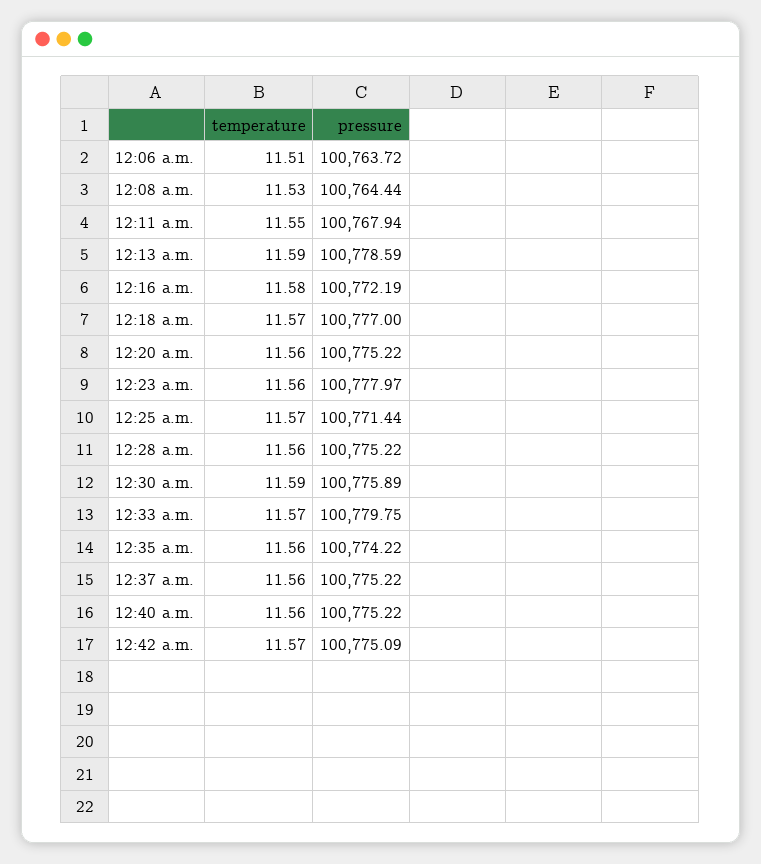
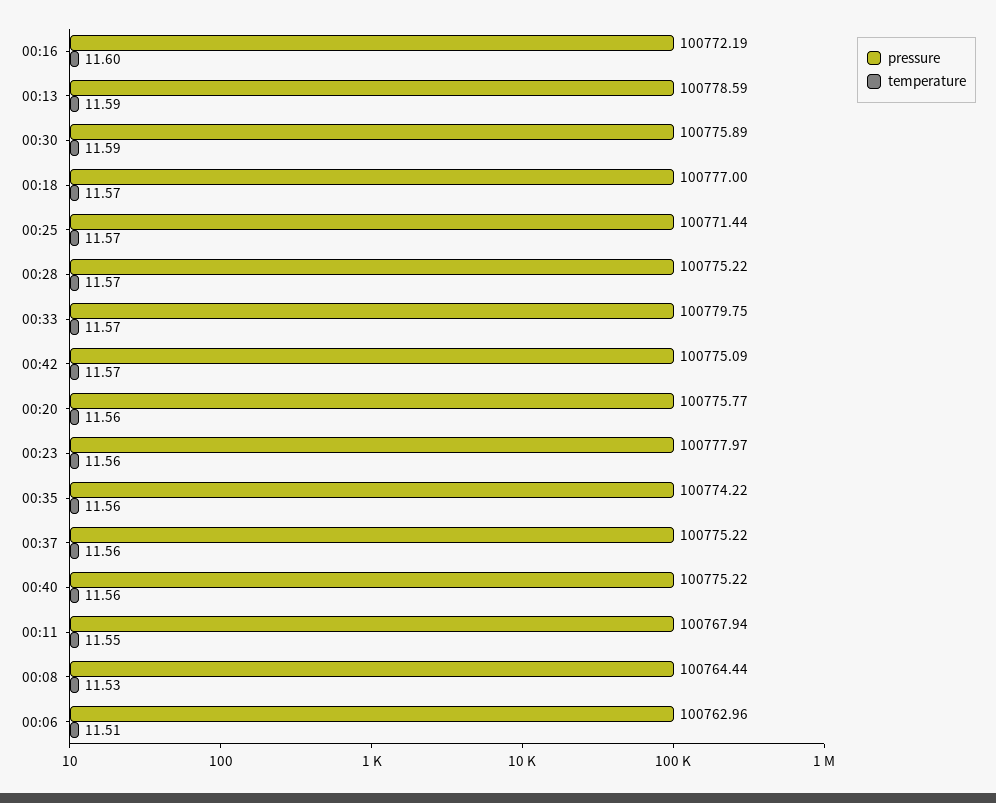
  {
    "temperature": {
      "12:06 a.m.": 11.51,
      "12:08 a.m.": 11.53,
      "12:11 a.m.": 11.55,
      "12:13 a.m.": 11.59,
-     "12:16 a.m.": 11.58,
+     "12:16 a.m.": 11.6,
      "12:18 a.m.": 11.57,
      "12:20 a.m.": 11.56,
      "12:23 a.m.": 11.56,
      "12:25 a.m.": 11.57,
-     "12:28 a.m.": 11.56,
+     "12:28 a.m.": 11.57,
      "12:30 a.m.": 11.59,
      "12:33 a.m.": 11.57,
      "12:35 a.m.": 11.56,
      "12:37 a.m.": 11.56,
      "12:40 a.m.": 11.56,
      "12:42 a.m.": 11.57
    },
    "pressure": {
-     "12:06 a.m.": 100763.72,
+     "12:06 a.m.": 100762.96,
      "12:08 a.m.": 100764.44,
      "12:11 a.m.": 100767.94,
      "12:13 a.m.": 100778.59,
      "12:16 a.m.": 100772.19,
      "12:18 a.m.": 100777,
-     "12:20 a.m.": 100775.22,
+     "12:20 a.m.": 100775.77,
      "12:23 a.m.": 100777.97,
      "12:25 a.m.": 100771.44,
      "12:28 a.m.": 100775.22,
      "12:30 a.m.": 100775.89,
      "12:33 a.m.": 100779.75,
      "12:35 a.m.": 100774.22,
      "12:37 a.m.": 100775.22,
      "12:40 a.m.": 100775.22,
      "12:42 a.m.": 100775.09
    }
  }

